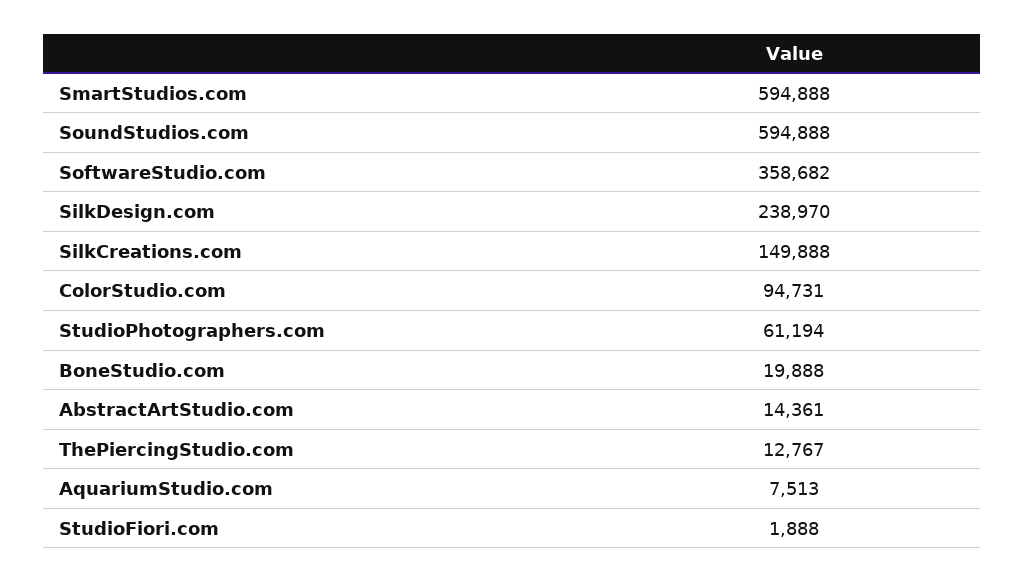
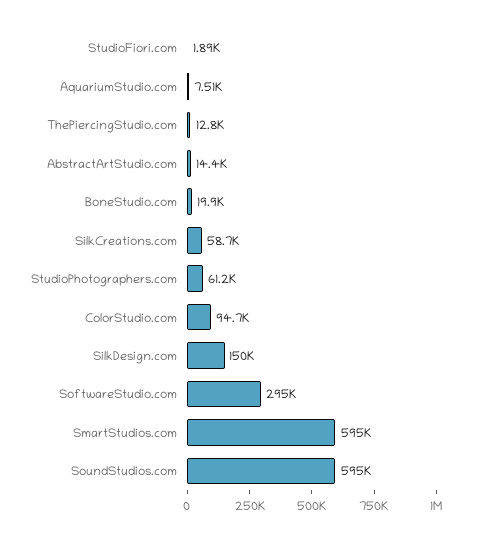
  {
    "SmartStudios.com": 594888,
    "SoundStudios.com": 594888,
-   "SoftwareStudio.com": 358682,
+   "SoftwareStudio.com": 295000,
-   "SilkDesign.com": 238970,
+   "SilkDesign.com": 150000,
-   "SilkCreations.com": 149888,
+   "SilkCreations.com": 58700,
    "ColorStudio.com": 94731,
    "StudioPhotographers.com": 61194,
    "BoneStudio.com": 19888,
    "AbstractArtStudio.com": 14361,
    "ThePiercingStudio.com": 12767,
    "AquariumStudio.com": 7513,
    "StudioFiori.com": 1888
  }

